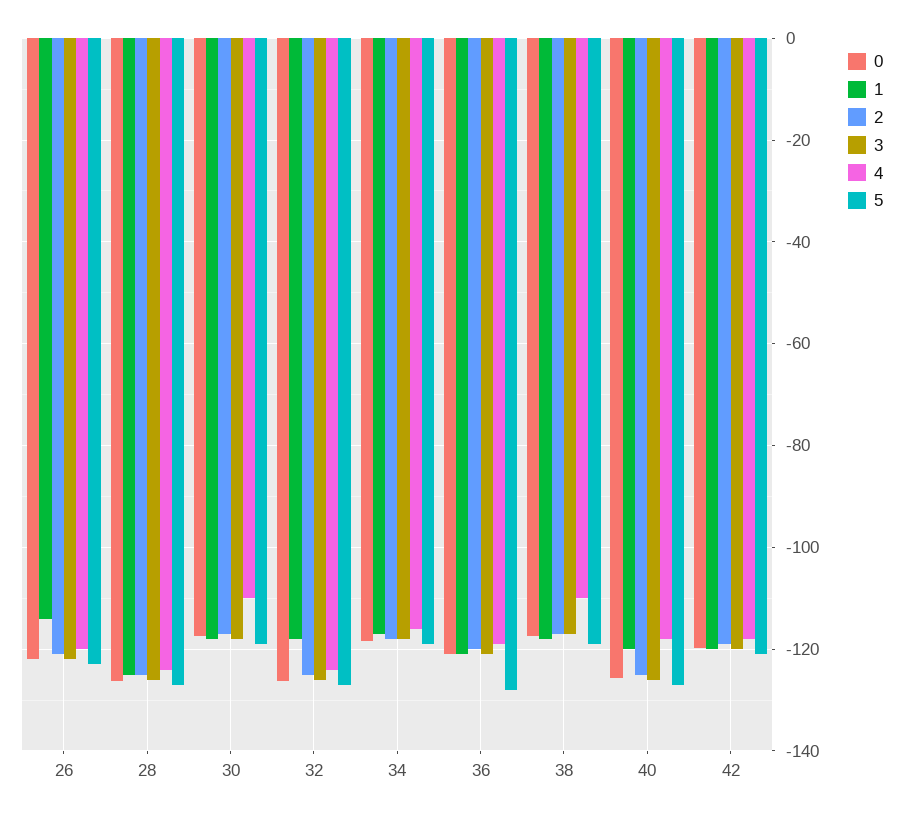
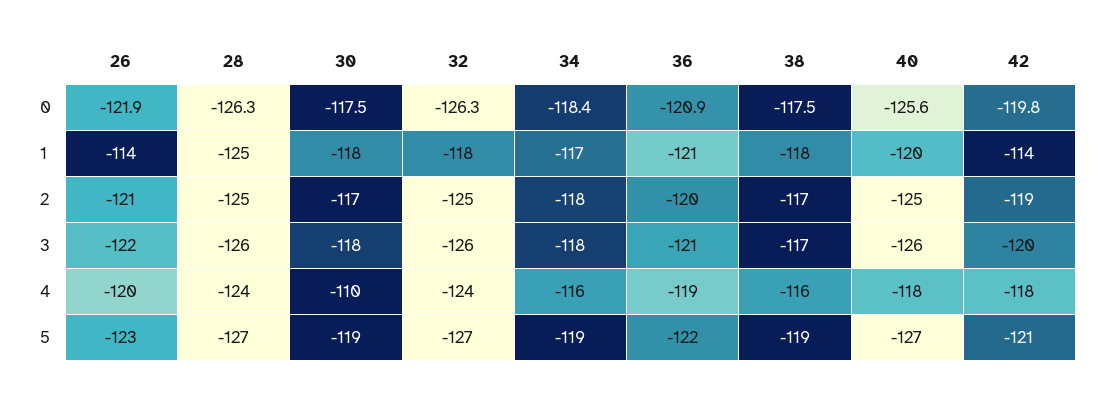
  {
    "0": {
      "26": -121.9,
      "28": -126.3,
      "30": -117.5,
      "32": -126.3,
      "34": -118.4,
      "36": -120.9,
      "38": -117.5,
      "40": -125.6,
      "42": -119.8
    },
    "1": {
      "26": -114,
      "28": -125,
      "30": -118,
      "32": -118,
      "34": -117,
      "36": -121,
      "38": -118,
      "40": -120,
-     "42": -120
+     "42": -114
    },
    "2": {
      "26": -121,
      "28": -125,
      "30": -117,
      "32": -125,
      "34": -118,
      "36": -120,
      "38": -117,
      "40": -125,
      "42": -119
    },
    "3": {
      "26": -122,
      "28": -126,
      "30": -118,
      "32": -126,
      "34": -118,
      "36": -121,
      "38": -117,
      "40": -126,
      "42": -120
    },
    "4": {
      "26": -120,
      "28": -124,
      "30": -110,
      "32": -124,
      "34": -116,
      "36": -119,
-     "38": -110,
+     "38": -116,
      "40": -118,
      "42": -118
    },
    "5": {
      "26": -123,
      "28": -127,
      "30": -119,
      "32": -127,
      "34": -119,
-     "36": -128,
+     "36": -122,
      "38": -119,
      "40": -127,
      "42": -121
    }
  }

